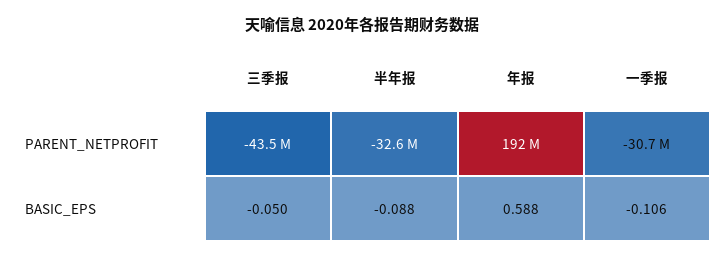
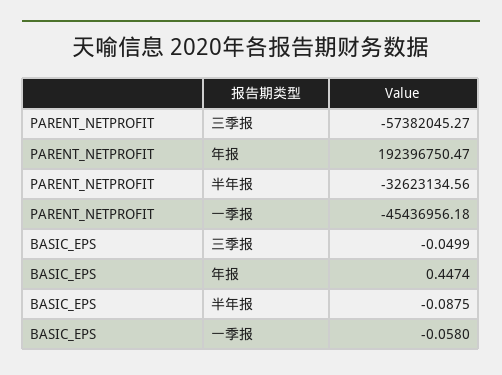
  {
    "三季报": {
-     "PARENT_NETPROFIT": -43500000,
+     "PARENT_NETPROFIT": -57382045.27,
      "BASIC_EPS": -0.0499
    },
    "半年报": {
      "PARENT_NETPROFIT": -32623134.56,
      "BASIC_EPS": -0.0875
    },
    "年报": {
      "PARENT_NETPROFIT": 192396750.47,
-     "BASIC_EPS": 0.588
+     "BASIC_EPS": 0.4474
    },
    "一季报": {
-     "PARENT_NETPROFIT": -30700000,
+     "PARENT_NETPROFIT": -45436956.18,
-     "BASIC_EPS": -0.106
+     "BASIC_EPS": -0.058
    }
  }

